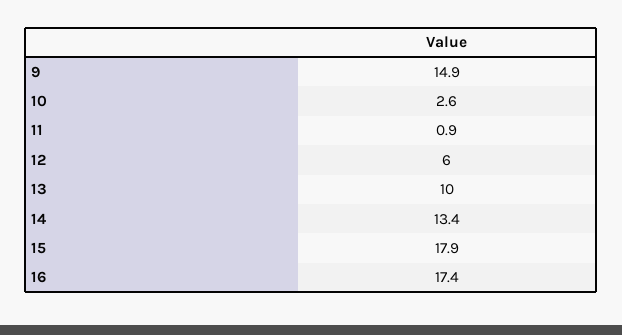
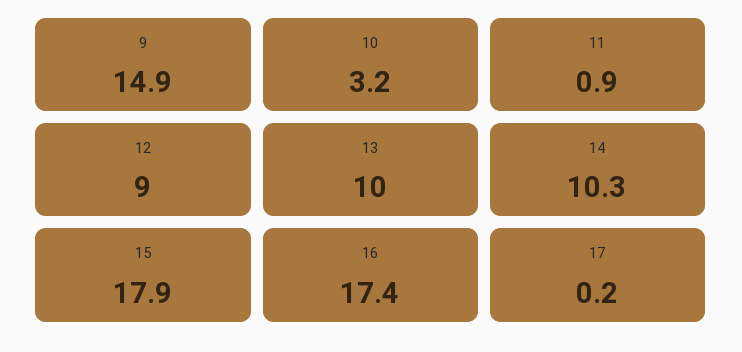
  {
    "9": 14.9,
-   "10": 2.6,
+   "10": 3.2,
    "11": 0.9,
-   "12": 6,
+   "12": 9,
    "13": 10,
-   "14": 13.4,
+   "14": 10.3,
    "15": 17.9,
-   "16": 17.4
+   "16": 17.4,
+   "17": 0.2
  }

